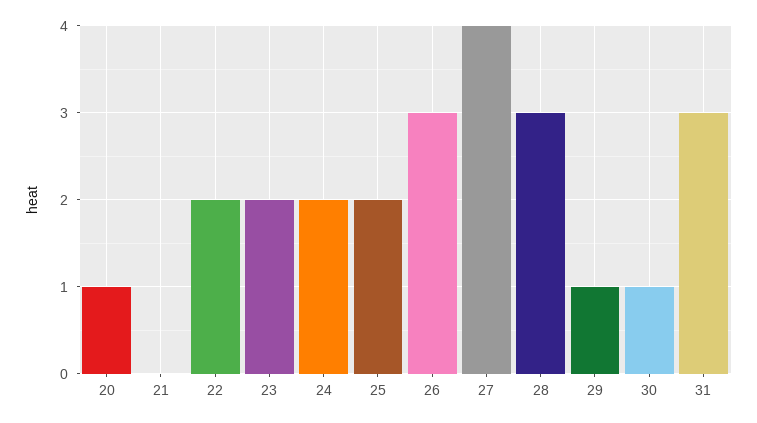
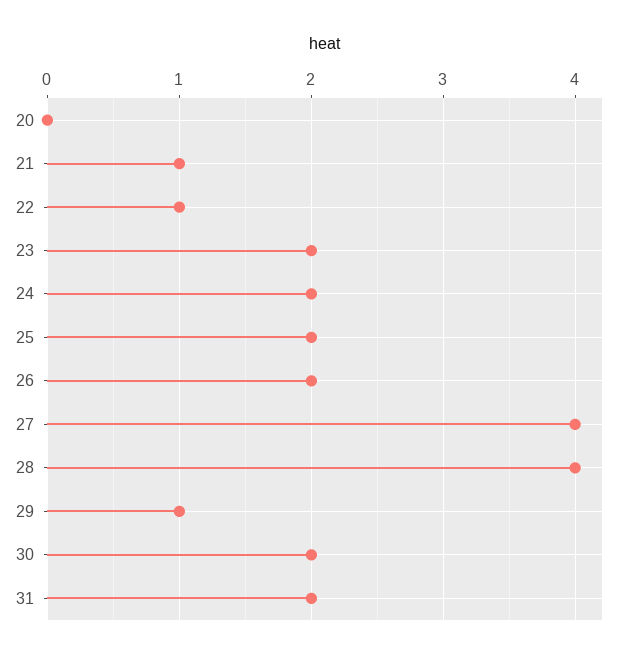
  {
-   "20": 1,
+   "20": 0,
-   "21": 0,
+   "21": 1,
-   "22": 2,
+   "22": 1,
    "23": 2,
    "24": 2,
    "25": 2,
-   "26": 3,
+   "26": 2,
    "27": 4,
-   "28": 3,
+   "28": 4,
    "29": 1,
-   "30": 1,
+   "30": 2,
-   "31": 3
+   "31": 2
  }

